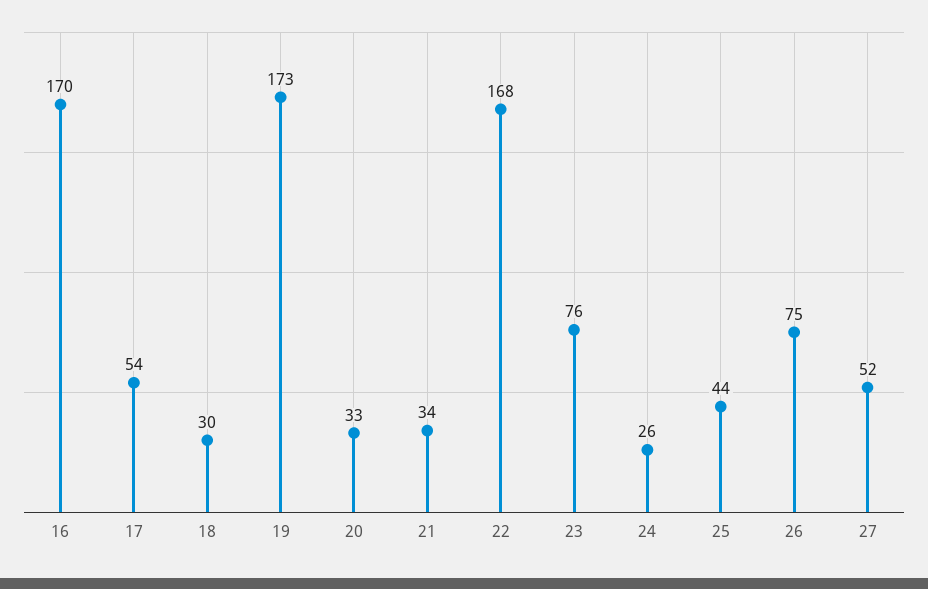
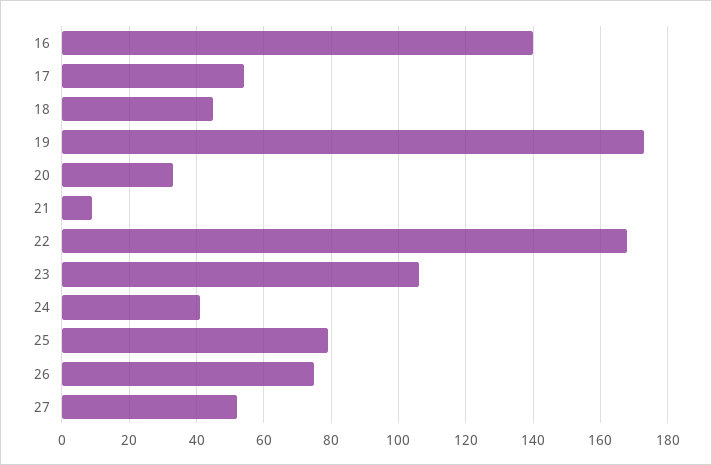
  {
-   "16": 170,
+   "16": 140,
    "17": 54,
-   "18": 30,
+   "18": 45,
    "19": 173,
    "20": 33,
-   "21": 34,
+   "21": 10,
    "22": 168,
-   "23": 76,
+   "23": 105,
-   "24": 26,
+   "24": 40,
-   "25": 44,
+   "25": 80,
    "26": 75,
    "27": 52
  }

